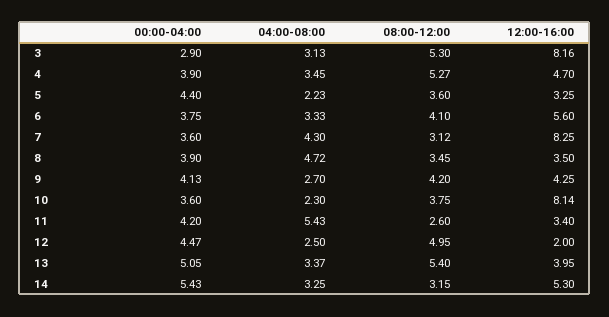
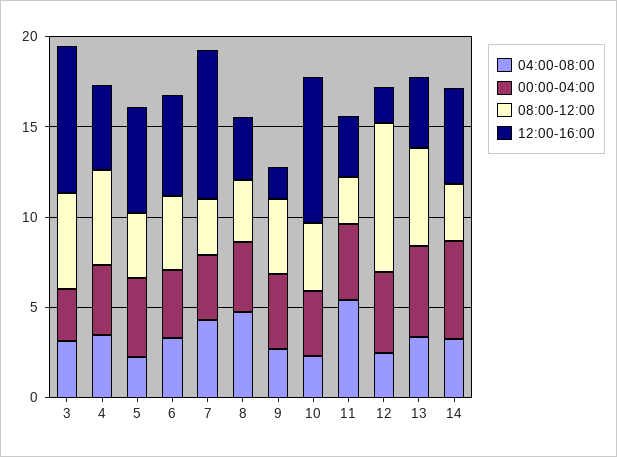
  {
    "00:00-04:00": {
      "3": 2.9,
      "4": 3.9,
      "5": 4.4,
      "6": 3.75,
      "7": 3.6,
      "8": 3.9,
      "9": 4.13,
      "10": 3.6,
      "11": 4.2,
      "12": 4.47,
      "13": 5.05,
      "14": 5.43
    },
    "04:00-08:00": {
      "3": 3.13,
      "4": 3.45,
      "5": 2.23,
      "6": 3.33,
      "7": 4.3,
      "8": 4.72,
      "9": 2.7,
      "10": 2.3,
      "11": 5.43,
      "12": 2.5,
      "13": 3.37,
      "14": 3.25
    },
    "08:00-12:00": {
      "3": 5.3,
      "4": 5.27,
      "5": 3.6,
      "6": 4.1,
      "7": 3.12,
      "8": 3.45,
      "9": 4.2,
      "10": 3.75,
      "11": 2.6,
-     "12": 4.95,
+     "12": 8,
      "13": 5.4,
      "14": 3.15
    },
    "12:00-16:00": {
      "3": 8.16,
      "4": 4.7,
-     "5": 3.25,
+     "5": 6,
      "6": 5.6,
      "7": 8.25,
      "8": 3.5,
-     "9": 4.25,
+     "9": 2,
      "10": 8.14,
      "11": 3.4,
      "12": 2,
      "13": 3.95,
      "14": 5.3
    }
  }

